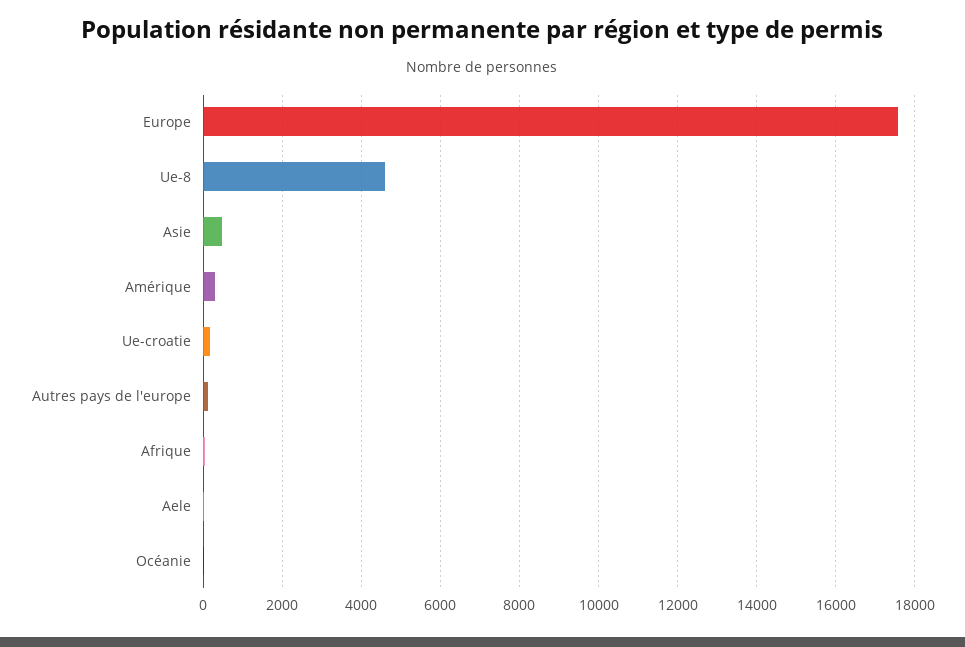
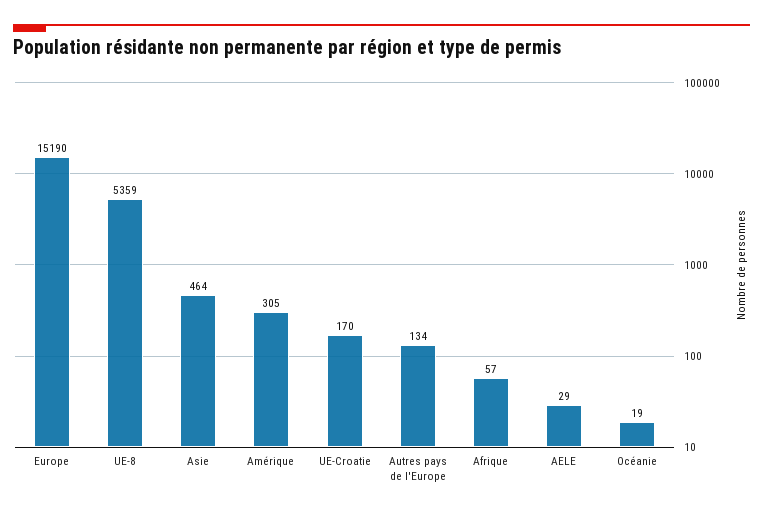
  {
-   "Europe": 17600,
+   "Europe": 15190,
-   "Ue-8": 4600,
+   "Ue-8": 5359,
    "Asie": 464,
    "Amérique": 305,
    "Ue-croatie": 170,
    "Autres pays de l'europe": 134,
    "Afrique": 57,
    "Aele": 29,
    "Océanie": 19
  }

